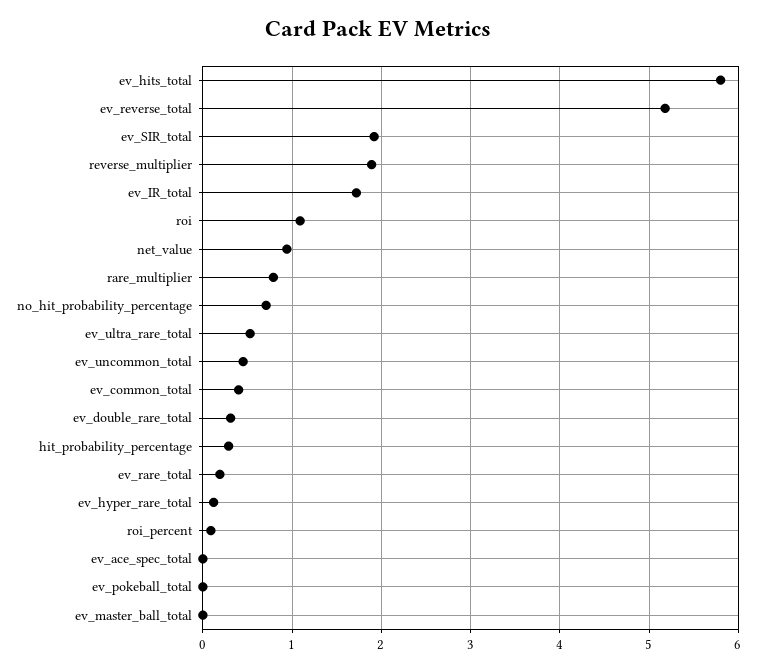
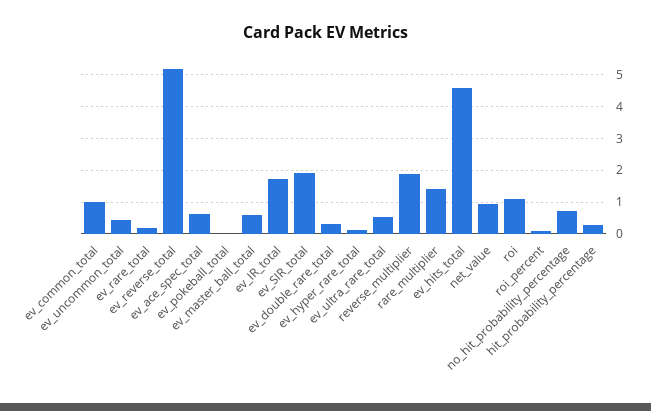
  {
-   "ev_hits_total": 5.8,
+   "ev_hits_total": 4.6,
    "ev_reverse_total": 5.2,
    "ev_SIR_total": 1.9,
    "reverse_multiplier": 1.9,
    "ev_IR_total": 1.7,
    "roi": 1.1,
    "net_value": 0.9,
-   "rare_multiplier": 0.8,
+   "rare_multiplier": 1.4,
    "no_hit_probability_percentage": 0.7,
    "ev_ultra_rare_total": 0.5,
    "ev_uncommon_total": 0.5,
-   "ev_common_total": 0.4,
+   "ev_common_total": 1,
    "ev_double_rare_total": 0.3,
    "hit_probability_percentage": 0.3,
    "ev_rare_total": 0.2,
    "ev_hyper_rare_total": 0.1,
    "roi_percent": 0.1,
-   "ev_ace_spec_total": 0,
+   "ev_ace_spec_total": 0.6,
    "ev_pokeball_total": 0,
-   "ev_master_ball_total": 0
+   "ev_master_ball_total": 0.6
  }

